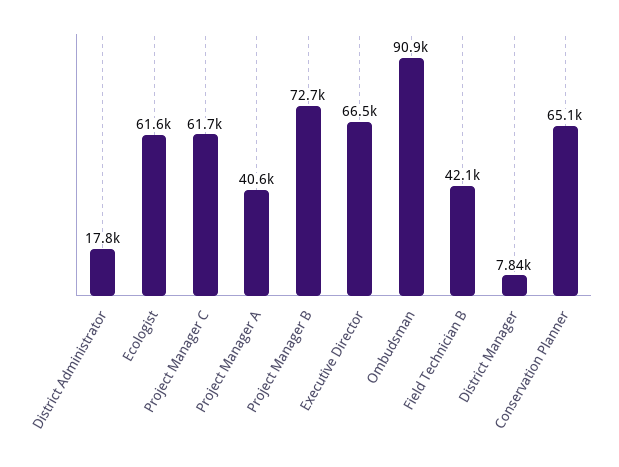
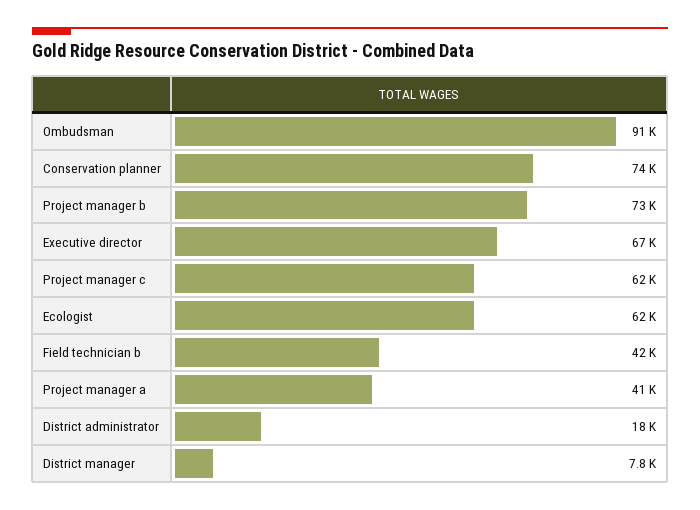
  {
    "District Administrator": 17800,
    "Ecologist": 61600,
    "Project Manager C": 61700,
    "Project Manager A": 40600,
    "Project Manager B": 72700,
    "Executive Director": 66500,
    "Ombudsman": 90900,
    "Field Technician B": 42100,
    "District Manager": 7840,
-   "Conservation Planner": 65100
+   "Conservation Planner": 74000
  }

